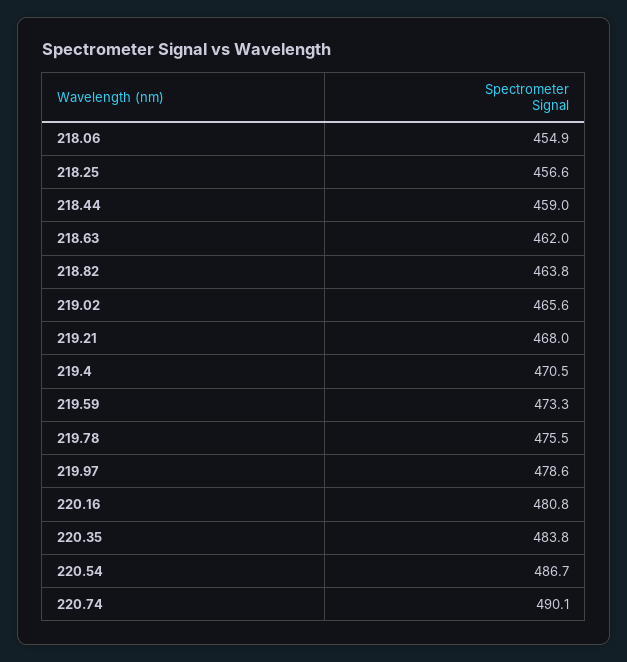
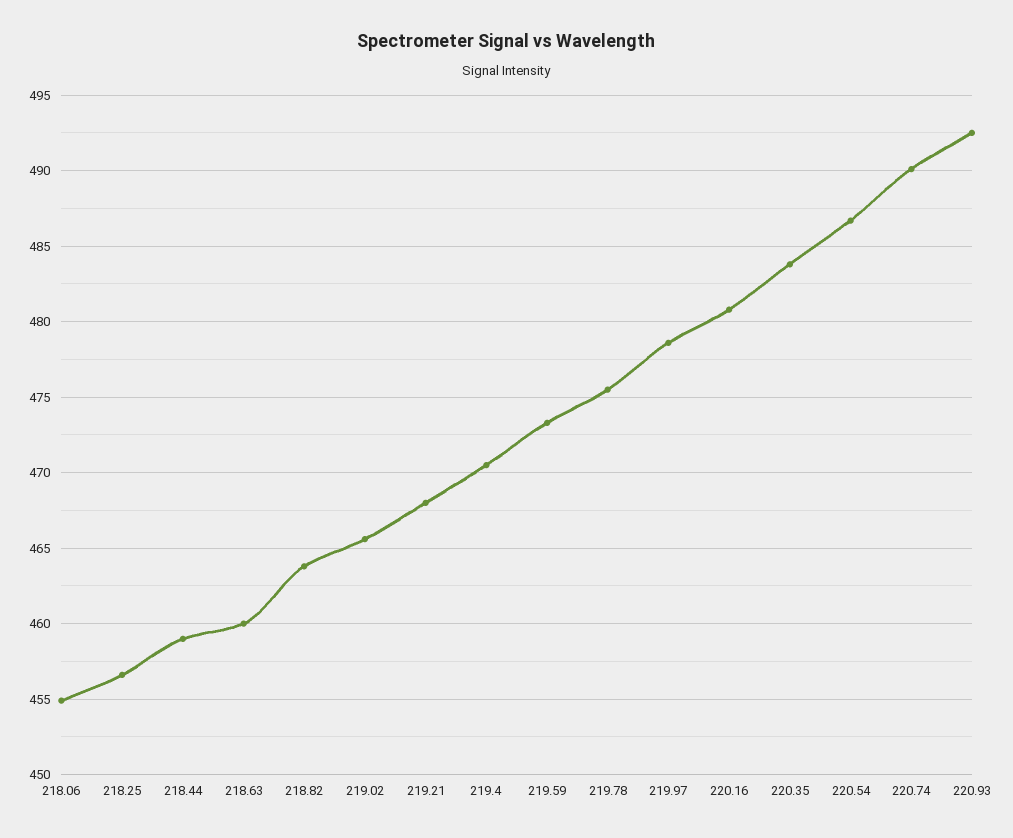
  {
    "218.06": 454.9,
    "218.25": 456.6,
    "218.44": 459,
-   "218.63": 462,
+   "218.63": 460,
    "218.82": 463.8,
    "219.02": 465.6,
    "219.21": 468,
    "219.4": 470.5,
    "219.59": 473.3,
    "219.78": 475.5,
    "219.97": 478.6,
    "220.16": 480.8,
    "220.35": 483.8,
    "220.54": 486.7,
-   "220.74": 490.1
+   "220.74": 490.1,
+   "220.93": 492.5
  }

